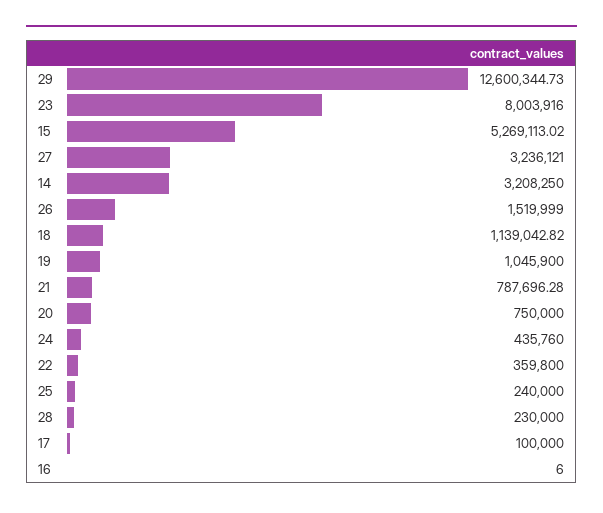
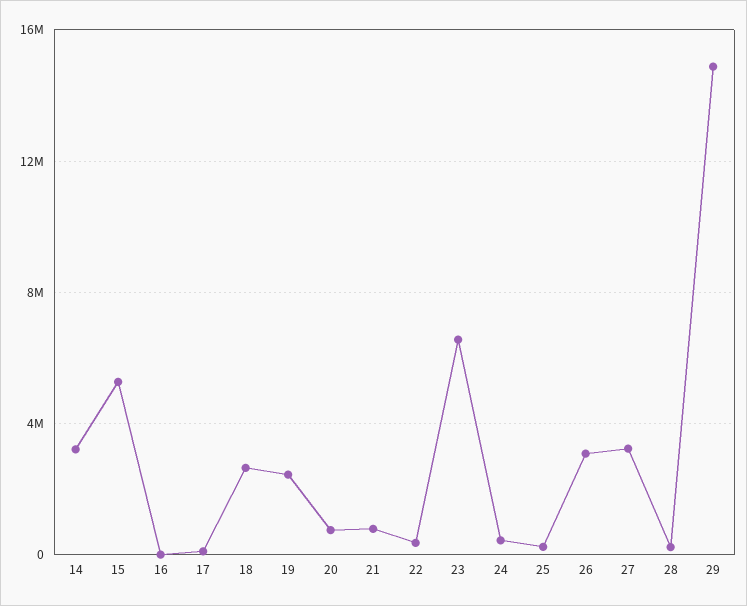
  {
-   "29": 12600344.73,
+   "29": 15000000,
-   "23": 8003916,
+   "23": 6500000,
    "15": 5269113.02,
    "27": 3236121,
    "14": 3208250,
-   "26": 1519999,
+   "26": 3000000,
-   "18": 1139042.82,
+   "18": 2500000,
-   "19": 1045900,
+   "19": 2500000,
    "21": 787696.28,
    "20": 750000,
    "24": 435760,
    "22": 359800,
    "25": 240000,
    "28": 230000,
    "17": 100000,
    "16": 6
  }

